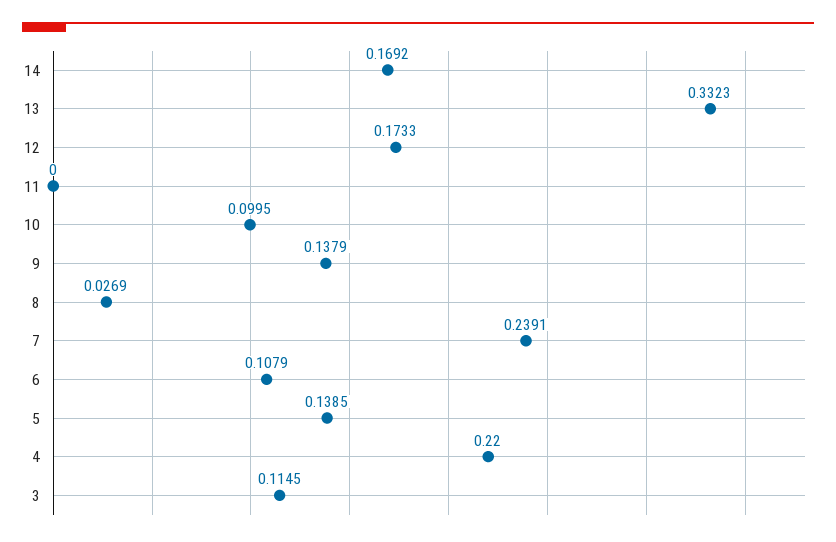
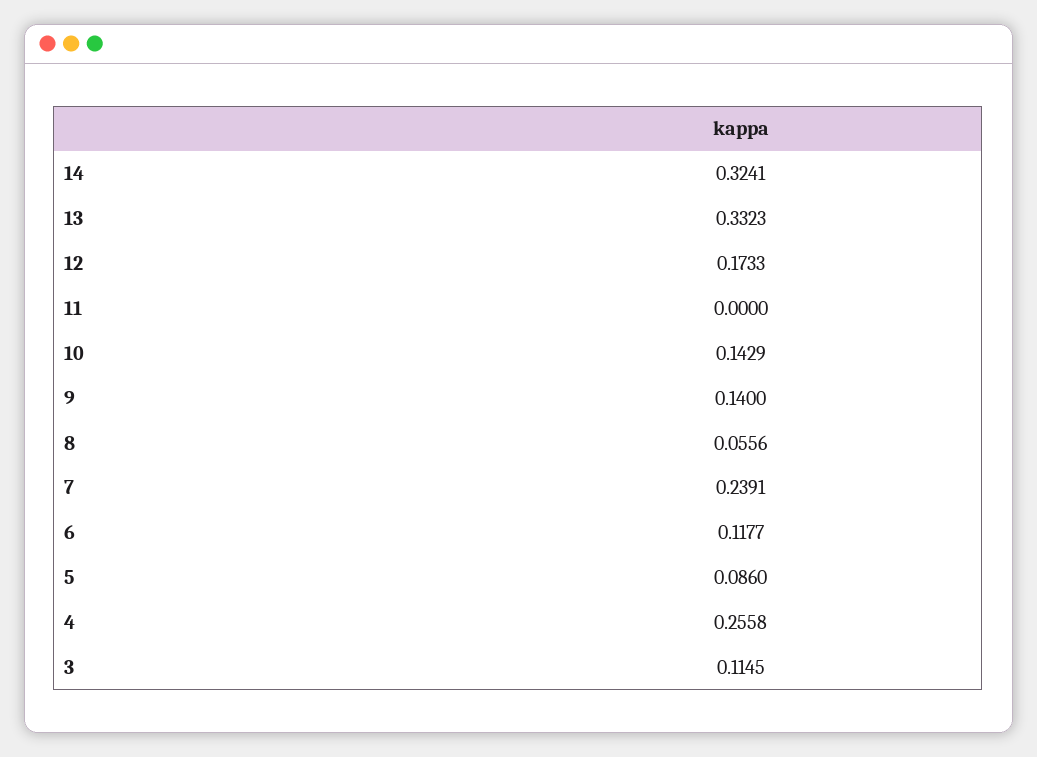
  {
-   "14": 0.1692,
+   "14": 0.3241,
    "13": 0.3323,
    "12": 0.1733,
    "11": 0,
-   "10": 0.0995,
+   "10": 0.1429,
-   "9": 0.1379,
+   "9": 0.14,
-   "8": 0.0269,
+   "8": 0.0556,
    "7": 0.2391,
-   "6": 0.1079,
+   "6": 0.1177,
-   "5": 0.1385,
+   "5": 0.086,
-   "4": 0.22,
+   "4": 0.2558,
    "3": 0.1145
  }

